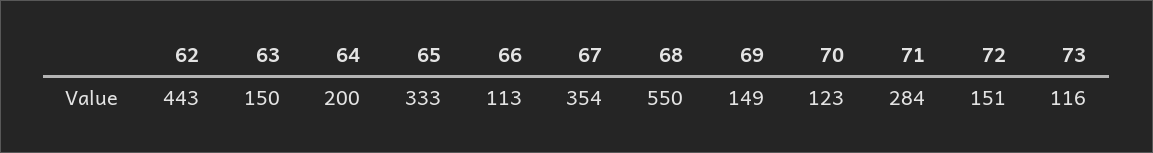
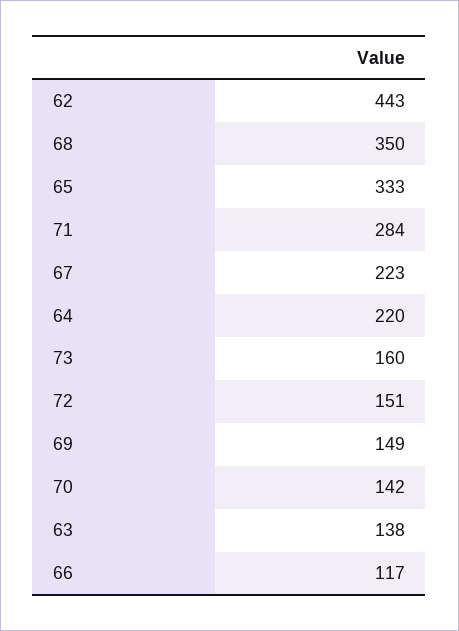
  {
    "62": 443,
-   "63": 150,
+   "63": 138,
-   "64": 200,
+   "64": 220,
    "65": 333,
-   "66": 113,
+   "66": 117,
-   "67": 354,
+   "67": 223,
-   "68": 550,
+   "68": 350,
    "69": 149,
-   "70": 123,
+   "70": 142,
    "71": 284,
    "72": 151,
-   "73": 116
+   "73": 160
  }

